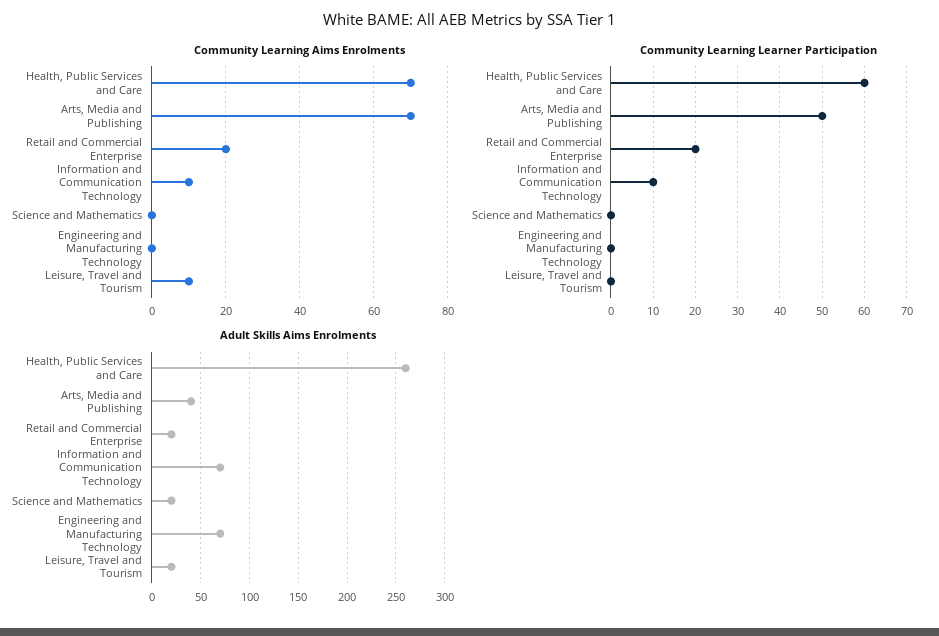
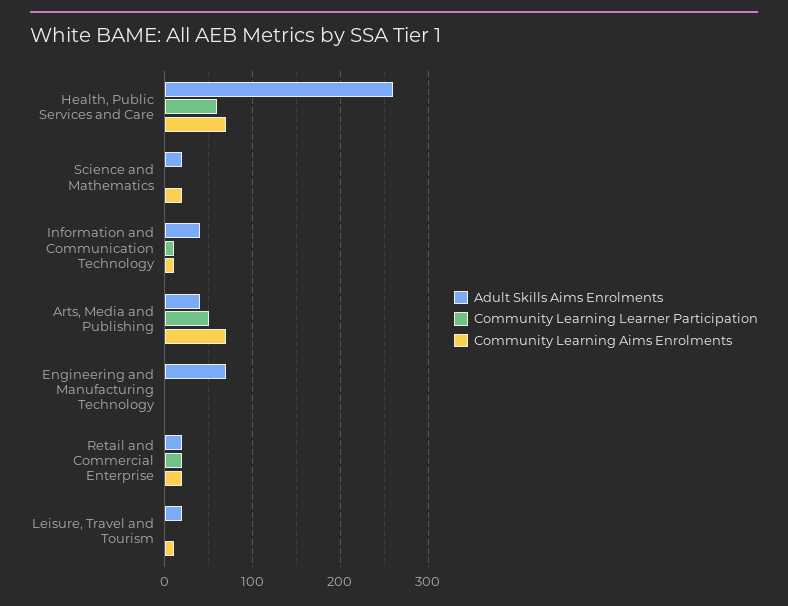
  {
    "Community Learning Aims Enrolments": {
      "Health, Public Services and Care": 70,
      "Arts, Media and Publishing": 70,
      "Retail and Commercial Enterprise": 20,
      "Information and Communication Technology": 10,
-     "Science and Mathematics": 0,
+     "Science and Mathematics": 20,
      "Engineering and Manufacturing Technology": 0,
      "Leisure, Travel and Tourism": 10
    },
    "Community Learning Learner Participation": {
      "Health, Public Services and Care": 60,
      "Arts, Media and Publishing": 50,
      "Retail and Commercial Enterprise": 20,
      "Information and Communication Technology": 10,
      "Science and Mathematics": 0,
      "Engineering and Manufacturing Technology": 0,
      "Leisure, Travel and Tourism": 0
    },
    "Adult Skills Aims Enrolments": {
      "Health, Public Services and Care": 260,
      "Arts, Media and Publishing": 40,
      "Retail and Commercial Enterprise": 20,
-     "Information and Communication Technology": 70,
+     "Information and Communication Technology": 40,
      "Science and Mathematics": 20,
      "Engineering and Manufacturing Technology": 70,
      "Leisure, Travel and Tourism": 20
    }
  }

